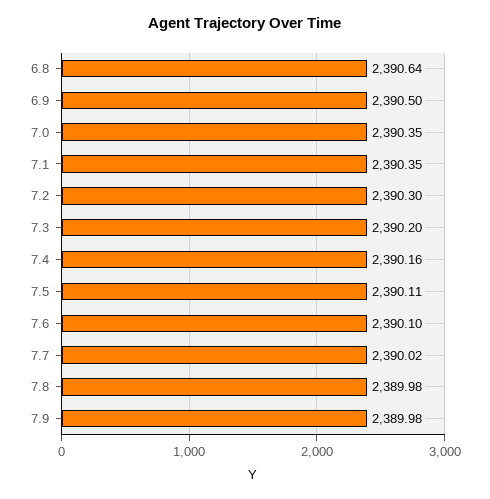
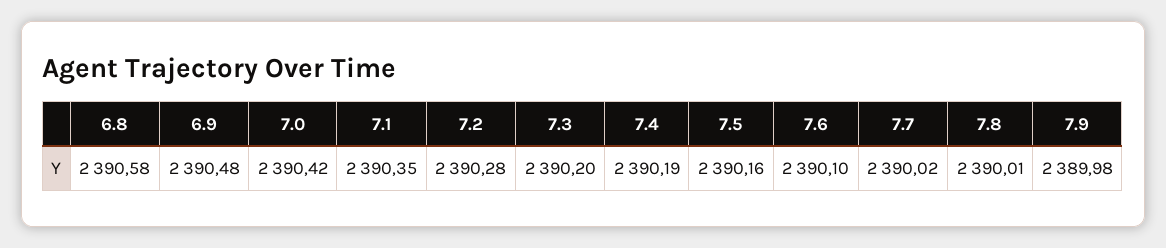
  {
-   "6.8": 2390.64,
+   "6.8": 2390.58,
-   "6.9": 2390.5,
+   "6.9": 2390.48,
-   "7.0": 2390.35,
+   "7.0": 2390.42,
    "7.1": 2390.35,
-   "7.2": 2390.3,
+   "7.2": 2390.28,
    "7.3": 2390.2,
-   "7.4": 2390.16,
+   "7.4": 2390.19,
-   "7.5": 2390.11,
+   "7.5": 2390.16,
    "7.6": 2390.1,
    "7.7": 2390.02,
-   "7.8": 2389.98,
+   "7.8": 2390.01,
    "7.9": 2389.98
  }

